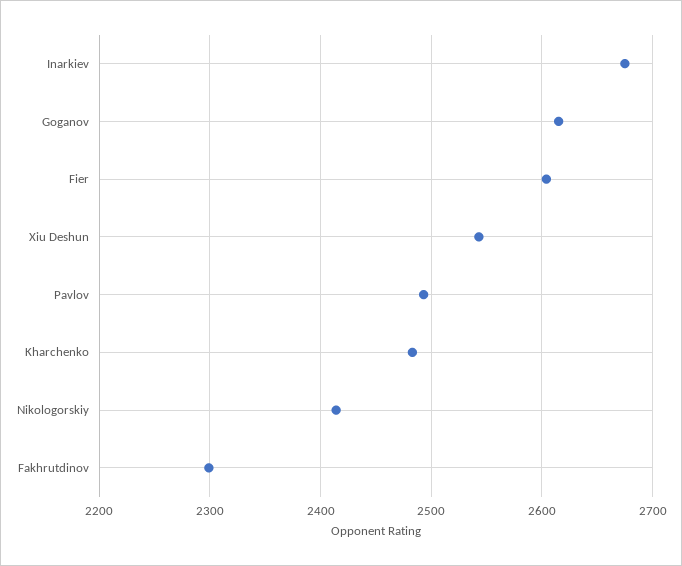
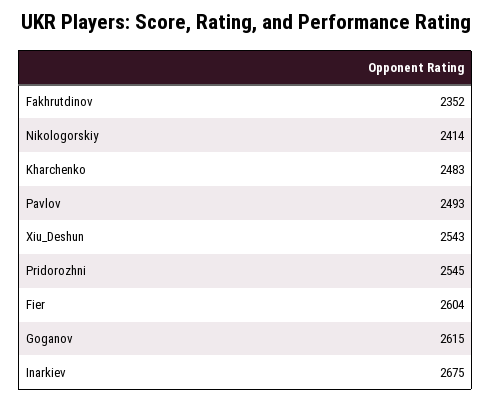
  {
    "Inarkiev": 2675,
    "Goganov": 2615,
    "Fier": 2604,
    "Xiu Deshun": 2543,
    "Pavlov": 2493,
    "Kharchenko": 2483,
    "Nikologorskiy": 2414,
-   "Fakhrutdinov": 2300
+   "Fakhrutdinov": 2352,
+   "Pridorozhni": 2545
  }

